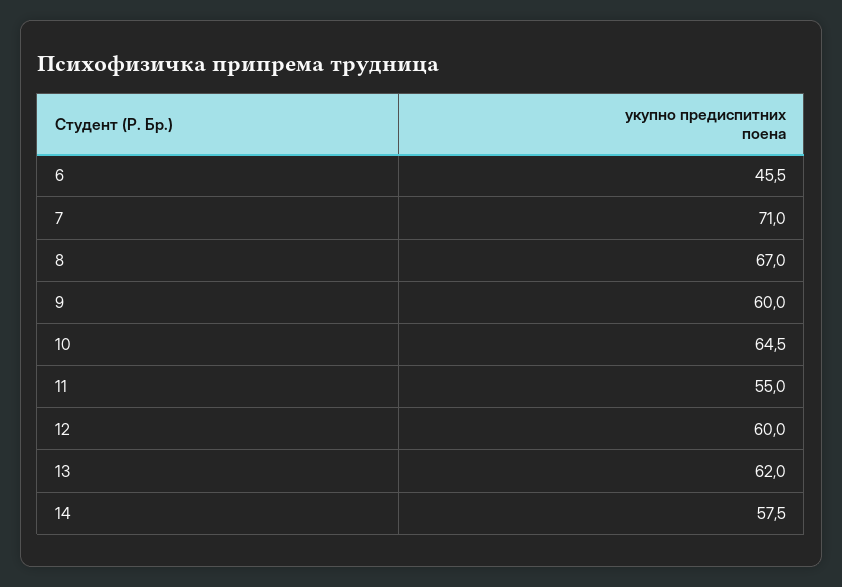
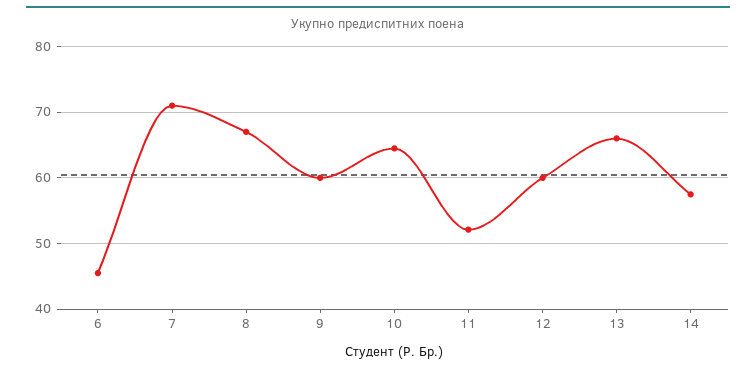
  {
    "6": 45.5,
    "7": 71,
    "8": 67,
    "9": 60,
    "10": 64.5,
-   "11": 55,
+   "11": 52,
    "12": 60,
-   "13": 62,
+   "13": 66,
    "14": 57.5
  }

